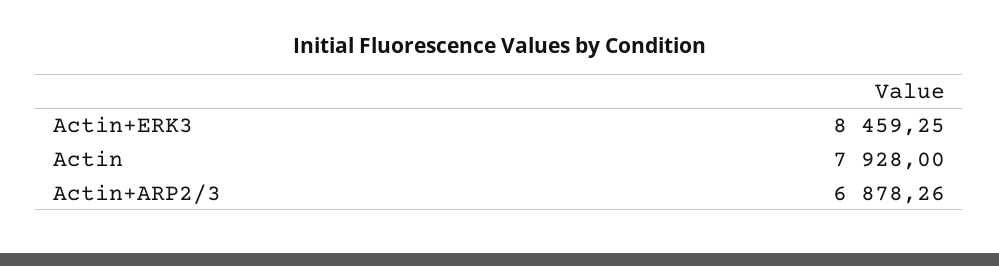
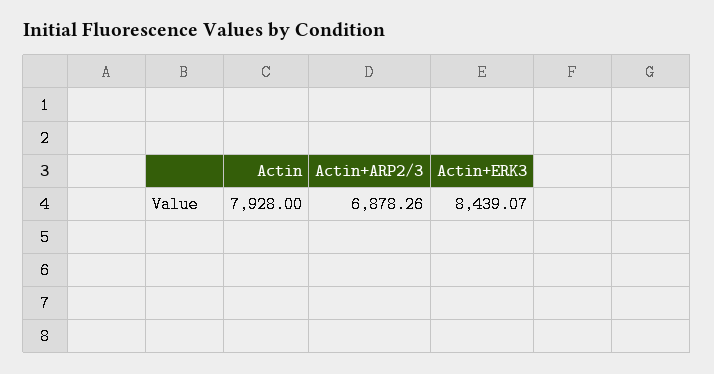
  {
-   "Actin+ERK3": 8459.25,
+   "Actin+ERK3": 8439.07,
    "Actin": 7928,
    "Actin+ARP2/3": 6878.26
  }

